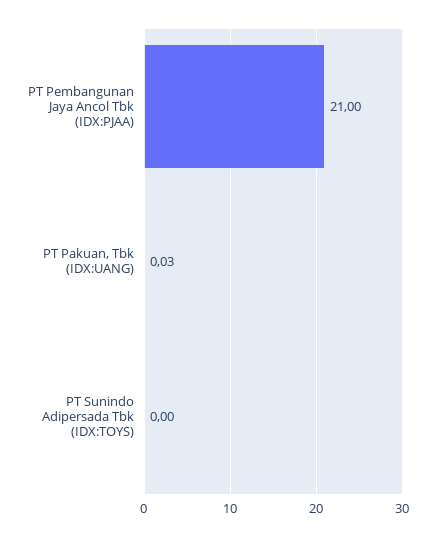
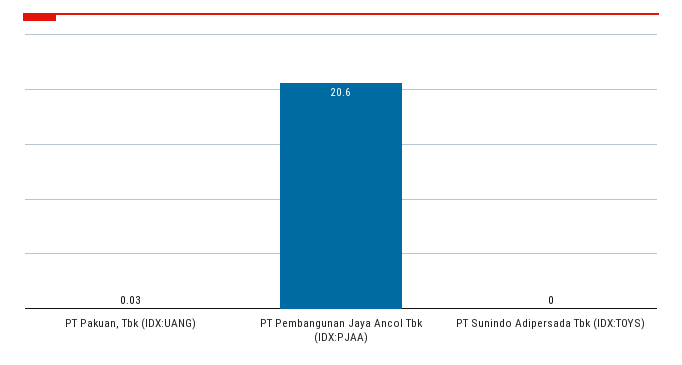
  {
-   "PT Pembangunan Jaya Ancol Tbk (IDX:PJAA)": 21,
+   "PT Pembangunan Jaya Ancol Tbk (IDX:PJAA)": 20.6,
    "PT Pakuan, Tbk (IDX:UANG)": 0.03,
    "PT Sunindo Adipersada Tbk (IDX:TOYS)": 0
  }

